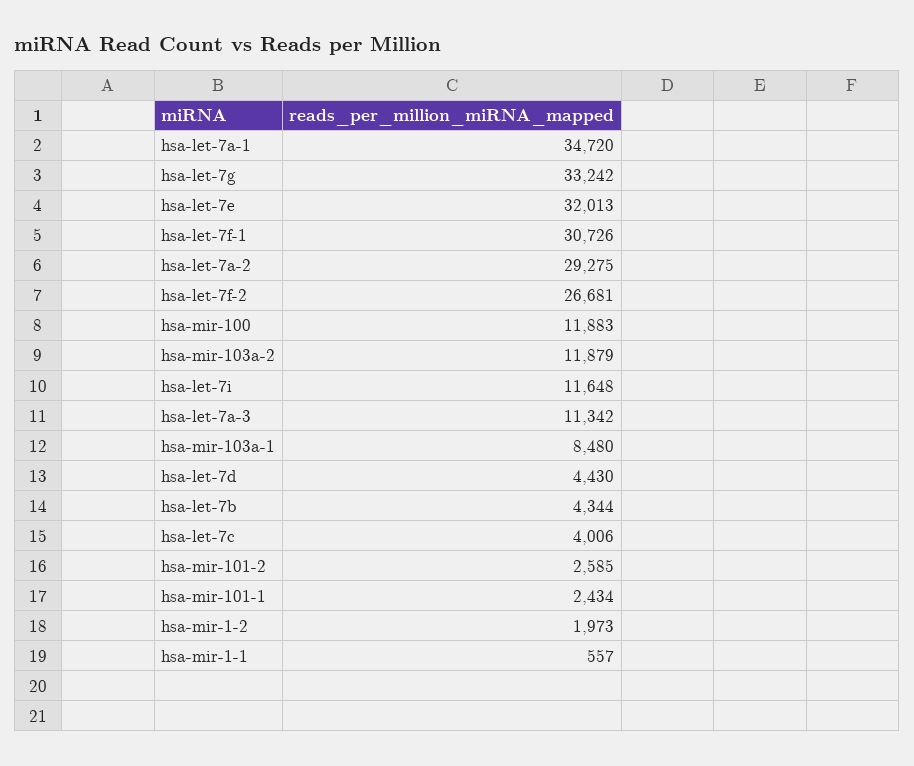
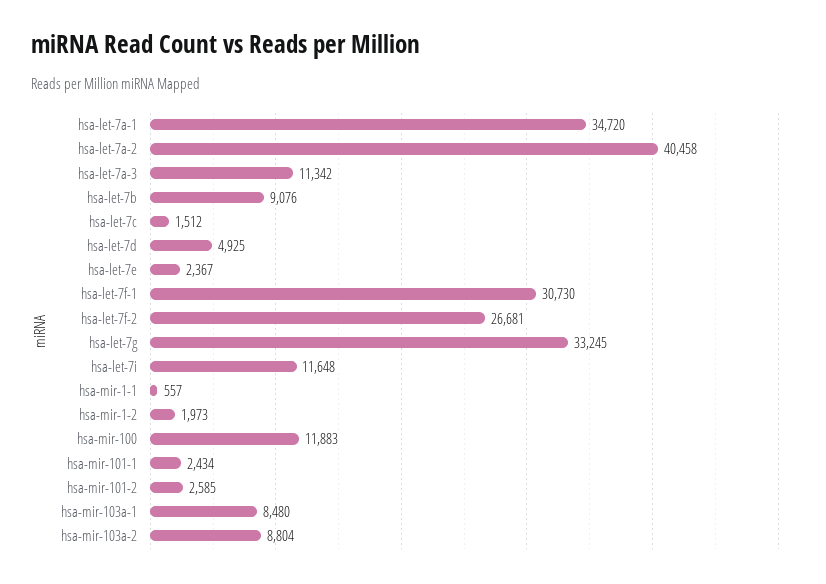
  {
    "hsa-let-7a-1": 34720,
-   "hsa-let-7g": 33242,
+   "hsa-let-7g": 33245,
-   "hsa-let-7e": 32013,
+   "hsa-let-7e": 2367,
-   "hsa-let-7f-1": 30726,
+   "hsa-let-7f-1": 30730,
-   "hsa-let-7a-2": 29275,
+   "hsa-let-7a-2": 40458,
    "hsa-let-7f-2": 26681,
    "hsa-mir-100": 11883,
-   "hsa-mir-103a-2": 11879,
+   "hsa-mir-103a-2": 8804,
    "hsa-let-7i": 11648,
    "hsa-let-7a-3": 11342,
    "hsa-mir-103a-1": 8480,
-   "hsa-let-7d": 4430,
+   "hsa-let-7d": 4925,
-   "hsa-let-7b": 4344,
+   "hsa-let-7b": 9076,
-   "hsa-let-7c": 4006,
+   "hsa-let-7c": 1512,
    "hsa-mir-101-2": 2585,
    "hsa-mir-101-1": 2434,
    "hsa-mir-1-2": 1973,
    "hsa-mir-1-1": 557
  }

